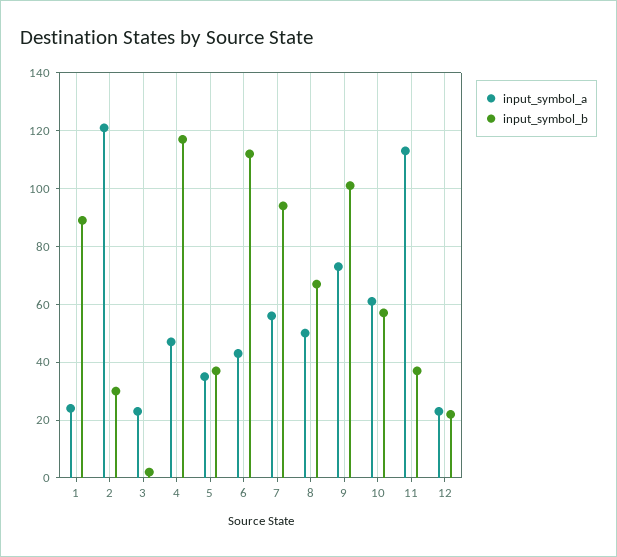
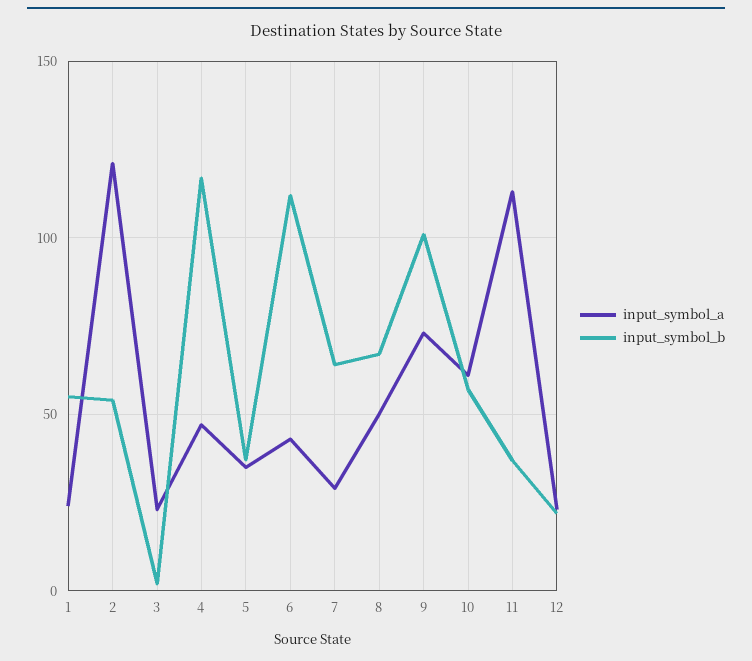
  {
    "input_symbol_a": {
      "1": 25,
      "2": 120,
      "3": 25,
      "4": 45,
      "5": 35,
      "6": 45,
-     "7": 55,
+     "7": 30,
      "8": 50,
      "9": 75,
      "10": 60,
      "11": 115,
      "12": 25
    },
    "input_symbol_b": {
-     "1": 90,
+     "1": 55,
-     "2": 30,
+     "2": 55,
      "3": 0,
      "4": 115,
      "5": 35,
      "6": 110,
-     "7": 95,
+     "7": 65,
      "8": 65,
      "9": 100,
      "10": 55,
      "11": 35,
      "12": 20
    }
  }

